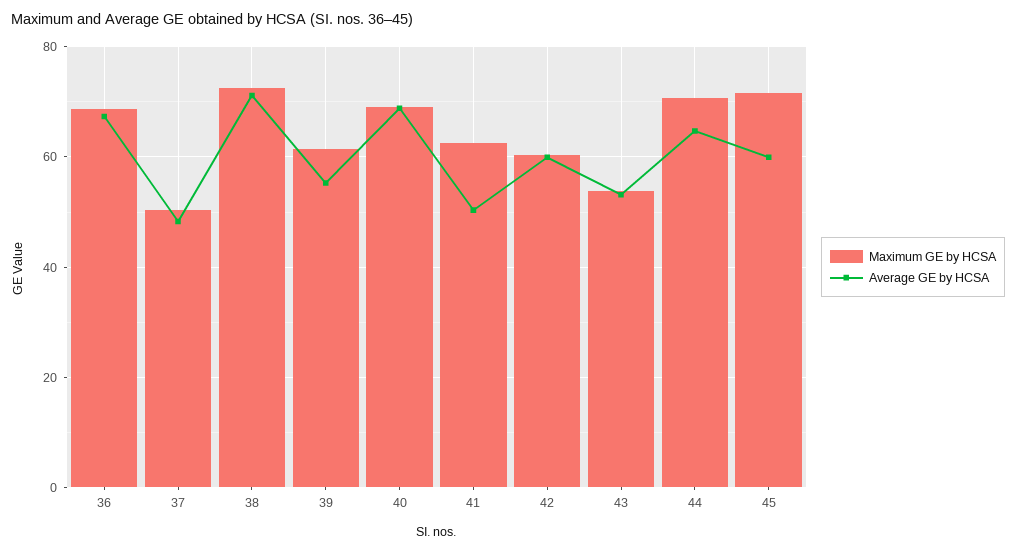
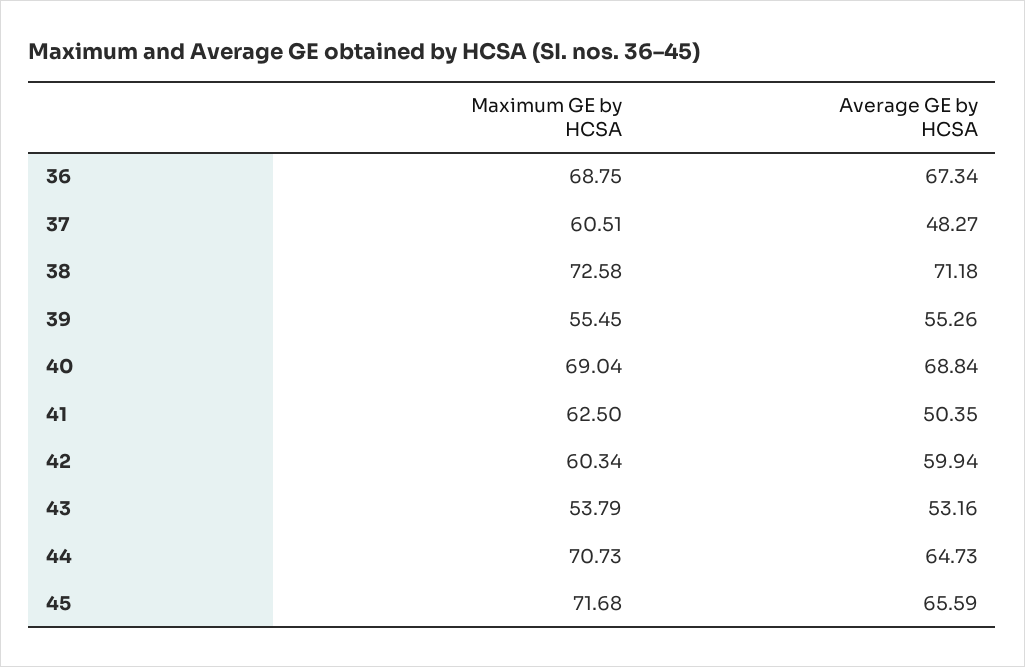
  {
    "Maximum GE by HCSA": {
      "36": 68.75,
-     "37": 50,
+     "37": 60.51,
      "38": 72.58,
-     "39": 62,
+     "39": 55.45,
      "40": 69.04,
      "41": 62.5,
      "42": 60.34,
      "43": 53.79,
      "44": 70.73,
      "45": 71.68
    },
    "Average GE by HCSA": {
      "36": 67.34,
      "37": 48.27,
      "38": 71.18,
      "39": 55.26,
      "40": 68.84,
      "41": 50.35,
      "42": 59.94,
      "43": 53.16,
      "44": 64.73,
-     "45": 60
+     "45": 65.59
    }
  }

